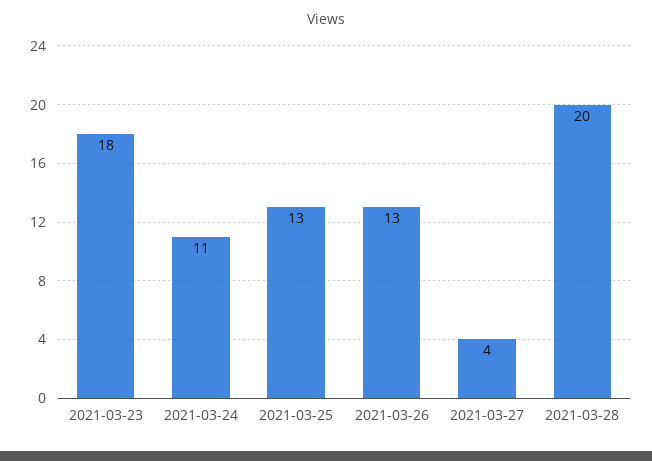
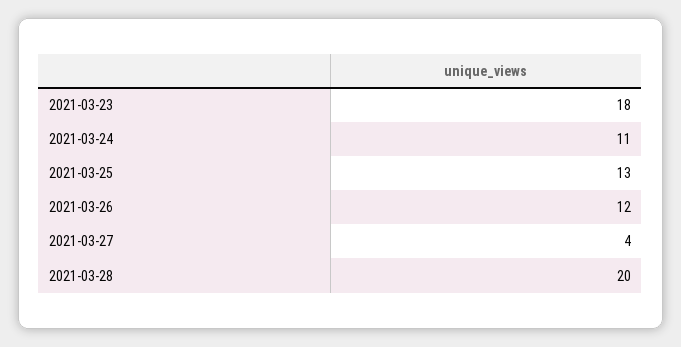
  {
    "2021-03-23": 18,
    "2021-03-24": 11,
    "2021-03-25": 13,
-   "2021-03-26": 13,
+   "2021-03-26": 12,
    "2021-03-27": 4,
    "2021-03-28": 20
  }

